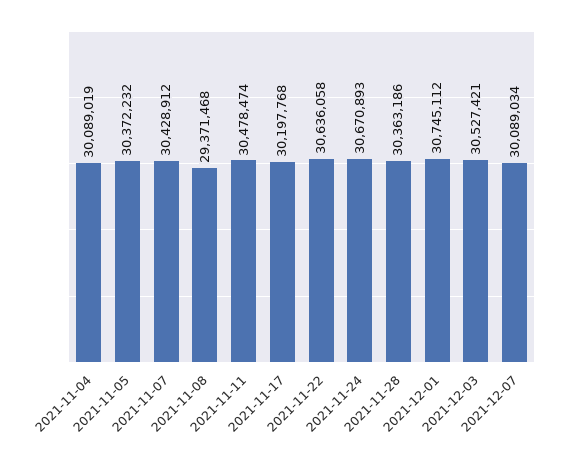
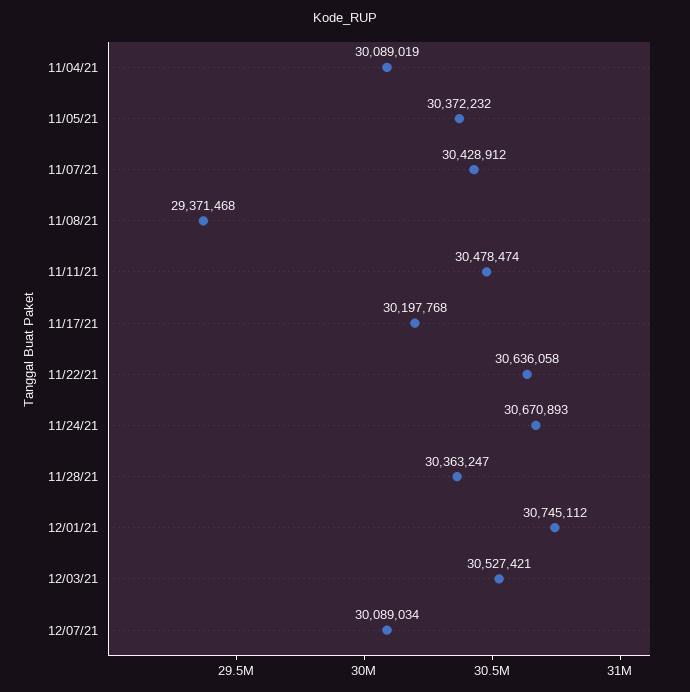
  {
    "2021-11-04": 30089019,
    "2021-11-05": 30372232,
    "2021-11-07": 30428912,
    "2021-11-08": 29371468,
    "2021-11-11": 30478474,
    "2021-11-17": 30197768,
    "2021-11-22": 30636058,
    "2021-11-24": 30670893,
-   "2021-11-28": 30363186,
+   "2021-11-28": 30363247,
    "2021-12-01": 30745112,
    "2021-12-03": 30527421,
    "2021-12-07": 30089034
  }

